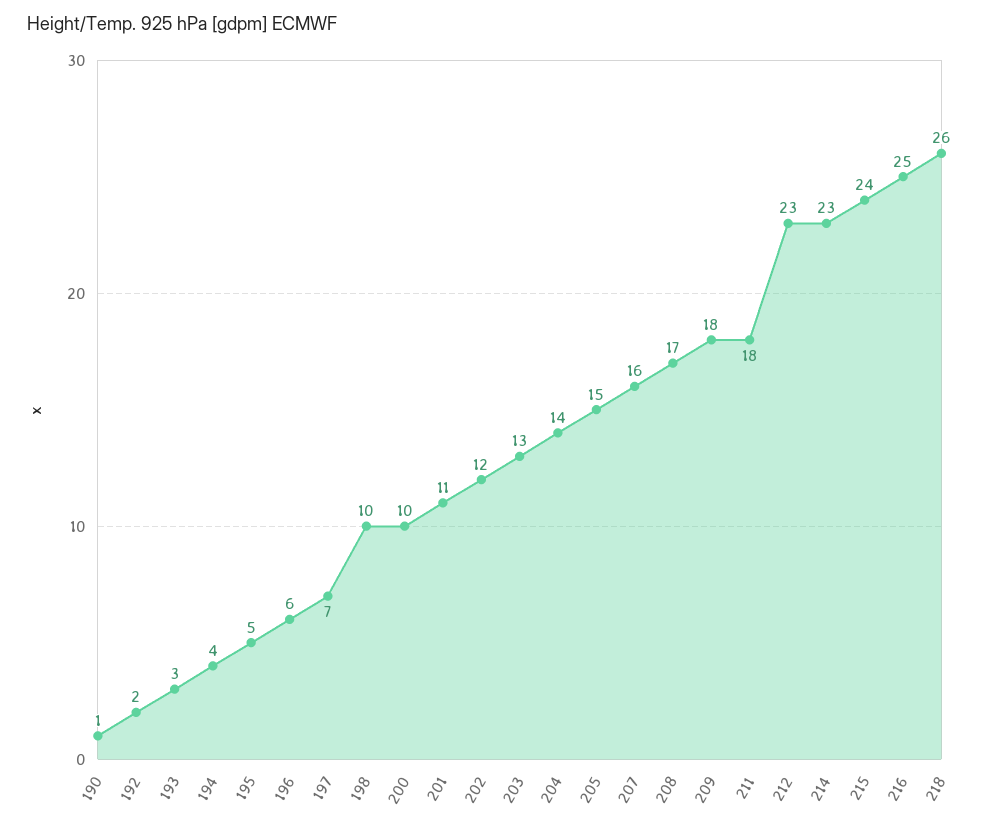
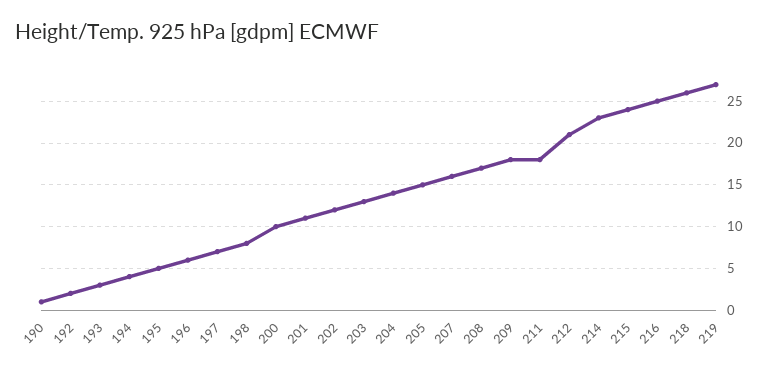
  {
    "190": 1,
    "192": 2,
    "193": 3,
    "194": 4,
    "195": 5,
    "196": 6,
    "197": 7,
-   "198": 10,
+   "198": 8,
    "200": 10,
    "201": 11,
    "202": 12,
    "203": 13,
    "204": 14,
    "205": 15,
    "207": 16,
    "208": 17,
    "209": 18,
    "211": 18,
-   "212": 23,
+   "212": 21,
    "214": 23,
    "215": 24,
    "216": 25,
-   "218": 26
+   "218": 26,
+   "219": 27
  }

